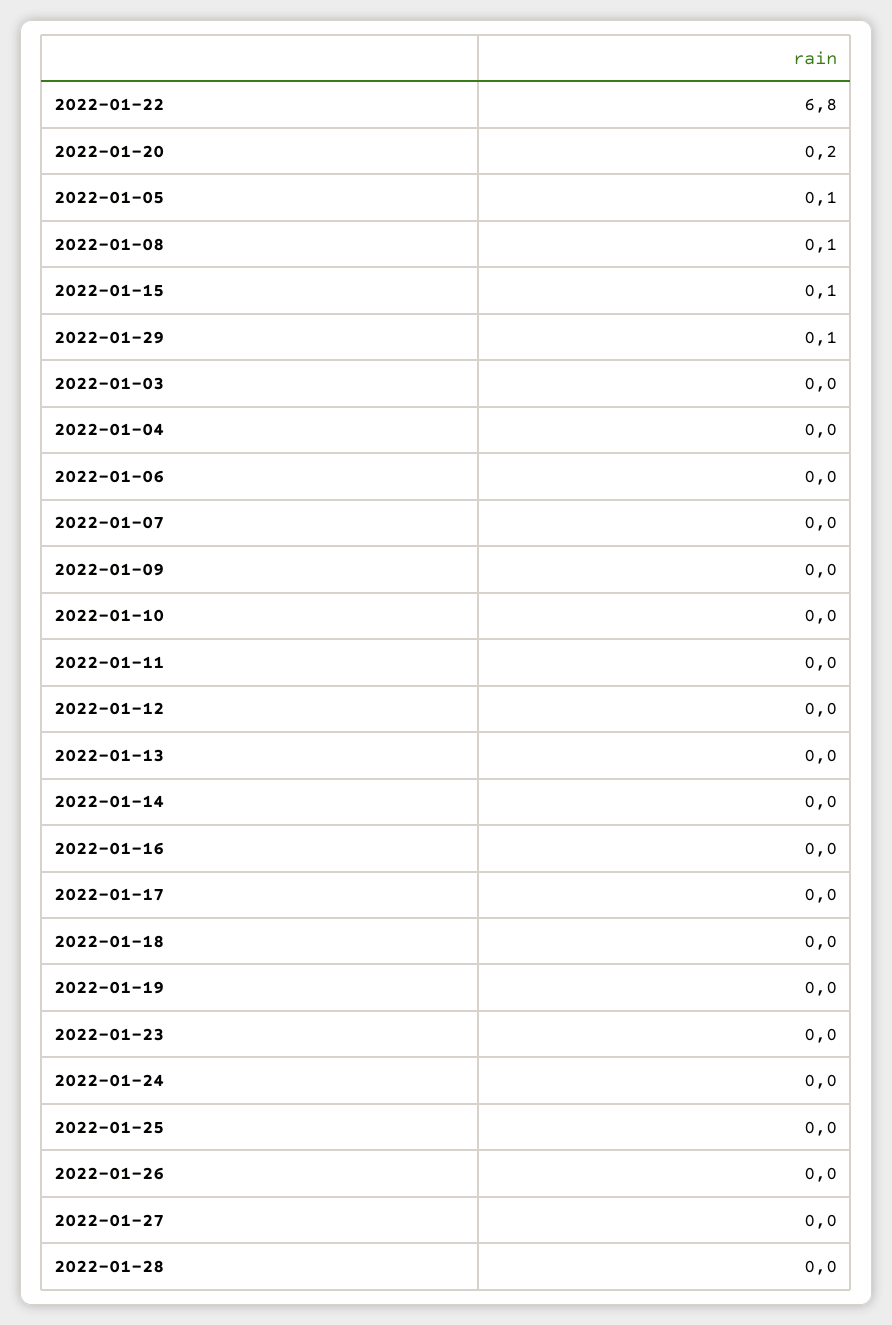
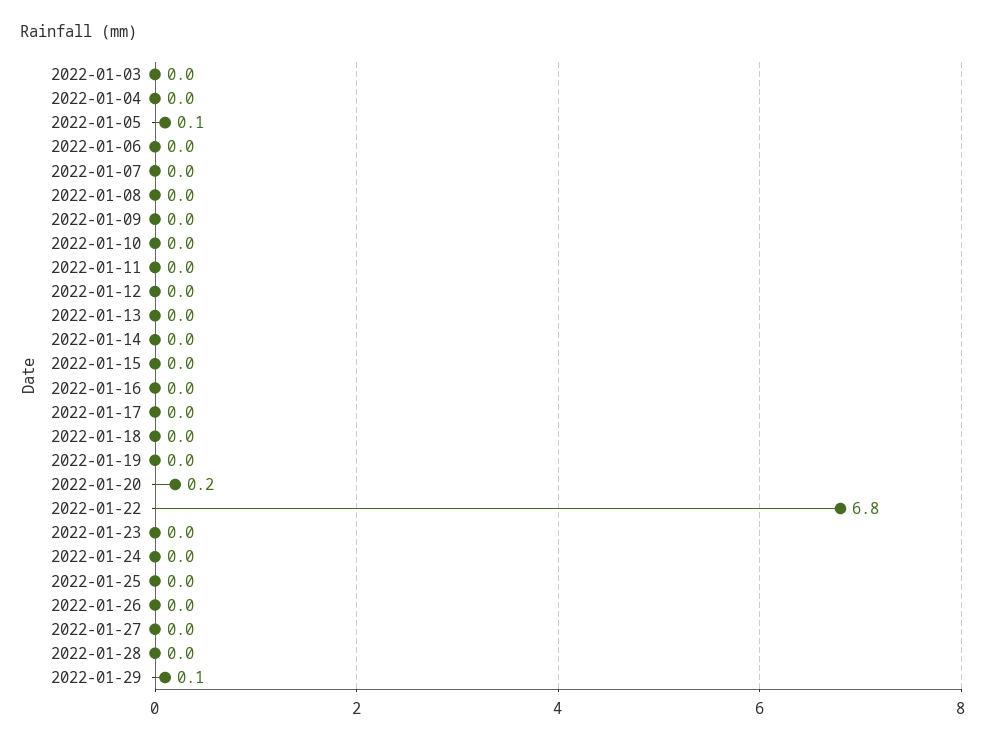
  {
    "2022-01-22": 6.8,
    "2022-01-20": 0.2,
    "2022-01-05": 0.1,
-   "2022-01-08": 0.1,
+   "2022-01-08": 0,
-   "2022-01-15": 0.1,
+   "2022-01-15": 0,
    "2022-01-29": 0.1,
    "2022-01-03": 0,
    "2022-01-04": 0,
    "2022-01-06": 0,
    "2022-01-07": 0,
    "2022-01-09": 0,
    "2022-01-10": 0,
    "2022-01-11": 0,
    "2022-01-12": 0,
    "2022-01-13": 0,
    "2022-01-14": 0,
    "2022-01-16": 0,
    "2022-01-17": 0,
    "2022-01-18": 0,
    "2022-01-19": 0,
    "2022-01-23": 0,
    "2022-01-24": 0,
    "2022-01-25": 0,
    "2022-01-26": 0,
    "2022-01-27": 0,
    "2022-01-28": 0
  }

